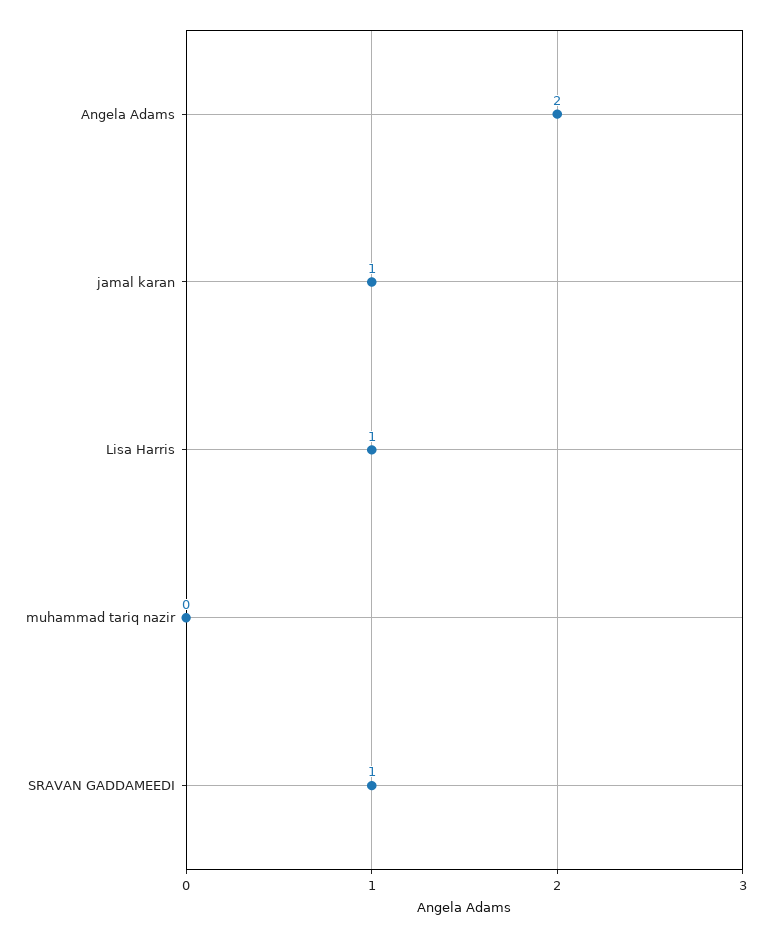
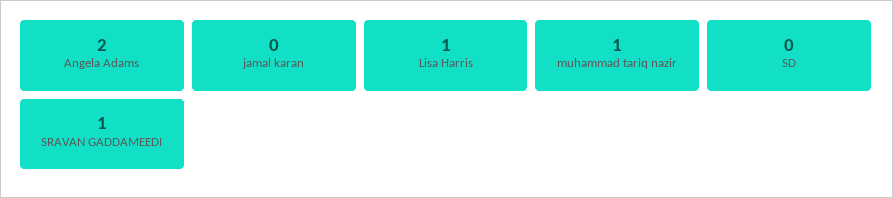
  {
    "Angela Adams": 2,
-   "jamal karan": 1,
+   "jamal karan": 0,
    "Lisa Harris": 1,
-   "muhammad tariq nazir": 0,
+   "muhammad tariq nazir": 1,
-   "SRAVAN GADDAMEEDI": 1
+   "SRAVAN GADDAMEEDI": 1,
+   "SD": 0
  }

